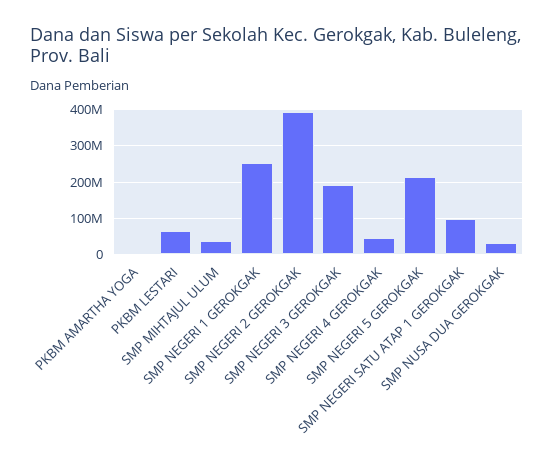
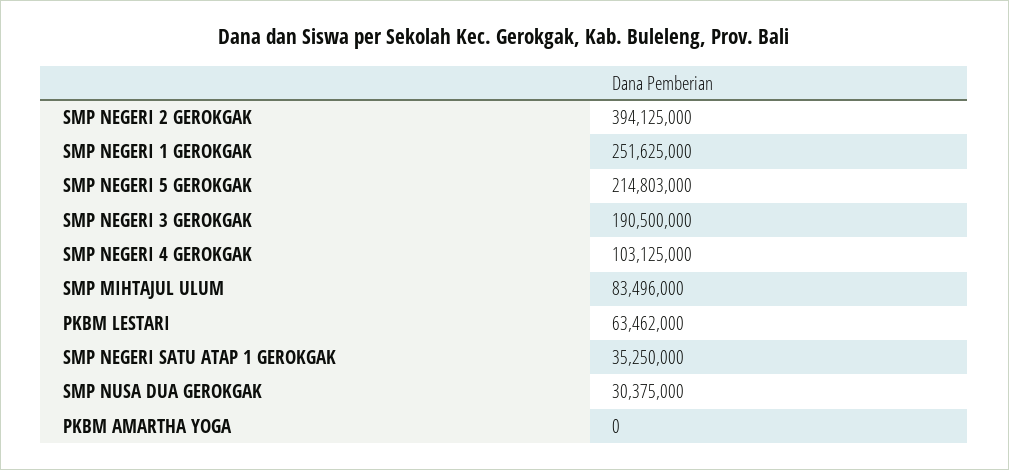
  {
    "PKBM AMARTHA YOGA": 0,
    "PKBM LESTARI": 63462000,
-   "SMP MIHTAJUL ULUM": 40000000,
+   "SMP MIHTAJUL ULUM": 83496000,
    "SMP NEGERI 1 GEROKGAK": 251625000,
    "SMP NEGERI 2 GEROKGAK": 394125000,
    "SMP NEGERI 3 GEROKGAK": 190500000,
-   "SMP NEGERI 4 GEROKGAK": 40000000,
+   "SMP NEGERI 4 GEROKGAK": 103125000,
    "SMP NEGERI 5 GEROKGAK": 214803000,
-   "SMP NEGERI SATU ATAP 1 GEROKGAK": 100000000,
+   "SMP NEGERI SATU ATAP 1 GEROKGAK": 35250000,
    "SMP NUSA DUA GEROKGAK": 30375000
  }

